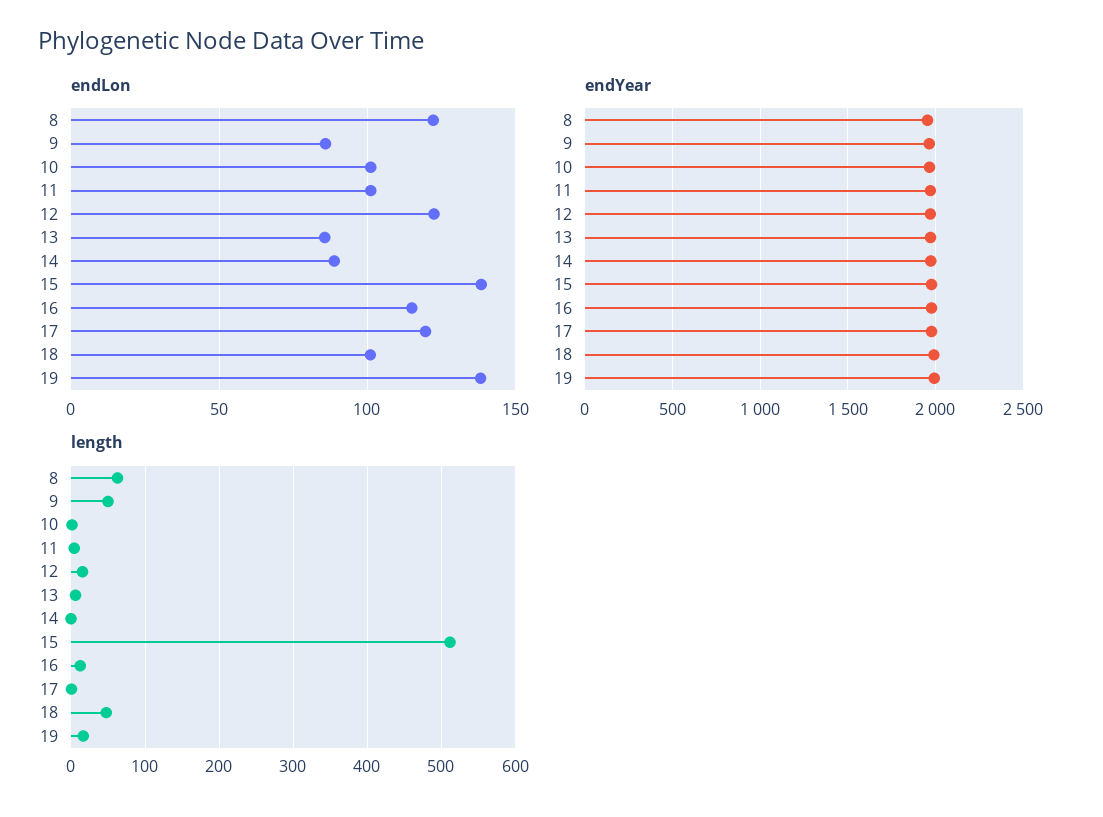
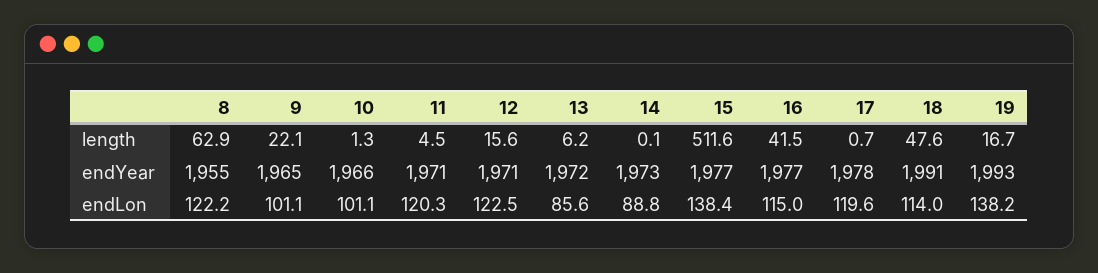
  {
    "endLon": {
      "8": 122.2,
-     "9": 85,
+     "9": 101.1,
      "10": 101.1,
-     "11": 100,
+     "11": 120.3,
      "12": 122.5,
      "13": 85.6,
      "14": 88.8,
      "15": 138.4,
      "16": 115,
      "17": 119.6,
-     "18": 100,
+     "18": 114,
      "19": 138.2
    },
    "endYear": {
      "8": 1955,
      "9": 1965,
      "10": 1966,
      "11": 1971,
      "12": 1971,
      "13": 1972,
      "14": 1973,
      "15": 1977,
      "16": 1977,
      "17": 1978,
      "18": 1991,
      "19": 1993
    },
    "length": {
      "8": 62.9,
-     "9": 50,
+     "9": 22.1,
      "10": 1.3,
      "11": 4.5,
      "12": 15.6,
      "13": 6.2,
      "14": 0.1,
      "15": 511.6,
-     "16": 10,
+     "16": 41.5,
      "17": 0.7,
      "18": 47.6,
      "19": 16.7
    }
  }

